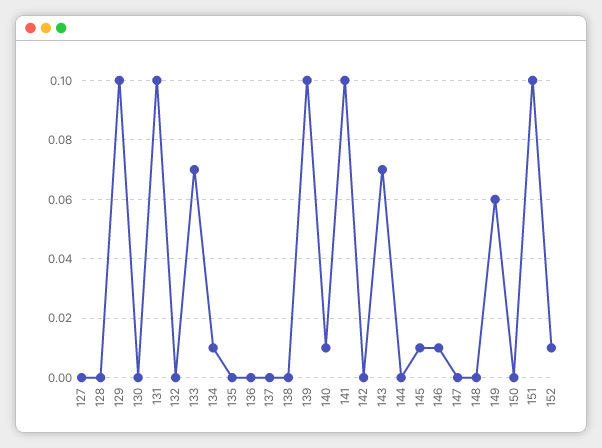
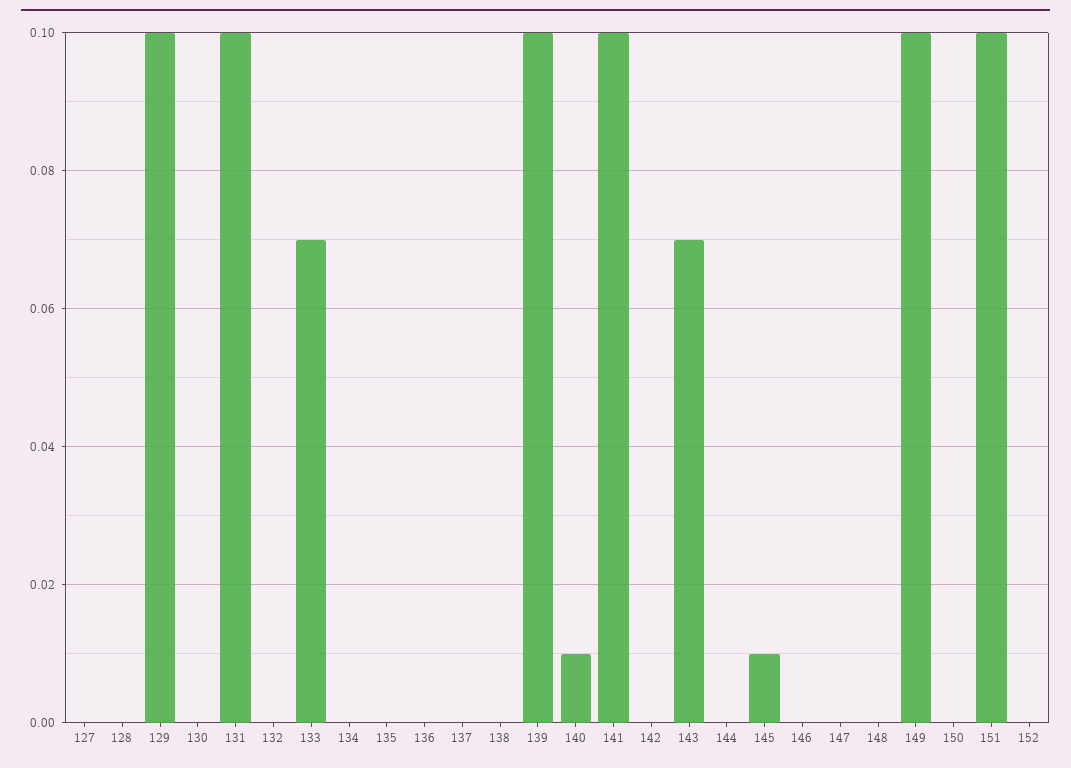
  {
    "127": 0,
    "128": 0,
    "129": 0.1,
    "130": 0,
    "131": 0.1,
    "132": 0,
    "133": 0.07,
-   "134": 0.01,
+   "134": 0,
    "135": 0,
    "136": 0,
    "137": 0,
    "138": 0,
    "139": 0.1,
    "140": 0.01,
    "141": 0.1,
    "142": 0,
    "143": 0.07,
    "144": 0,
    "145": 0.01,
-   "146": 0.01,
+   "146": 0,
    "147": 0,
    "148": 0,
-   "149": 0.06,
+   "149": 0.1,
    "150": 0,
    "151": 0.1,
-   "152": 0.01
+   "152": 0
  }

